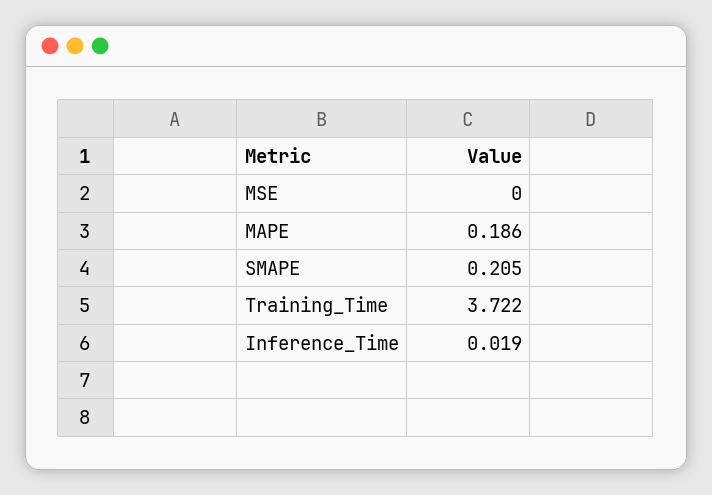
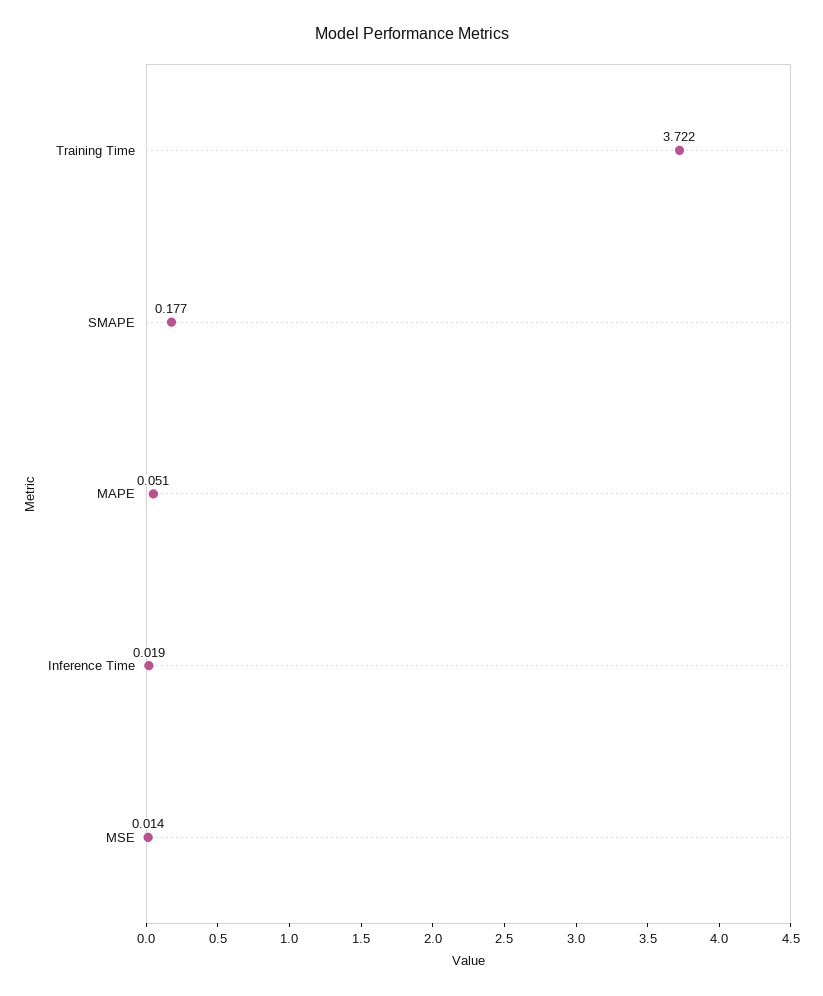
  {
-   "MSE": 0,
+   "MSE": 0.014,
-   "MAPE": 0.186,
+   "MAPE": 0.051,
-   "SMAPE": 0.205,
+   "SMAPE": 0.177,
    "Training_Time": 3.722,
    "Inference_Time": 0.019
  }

